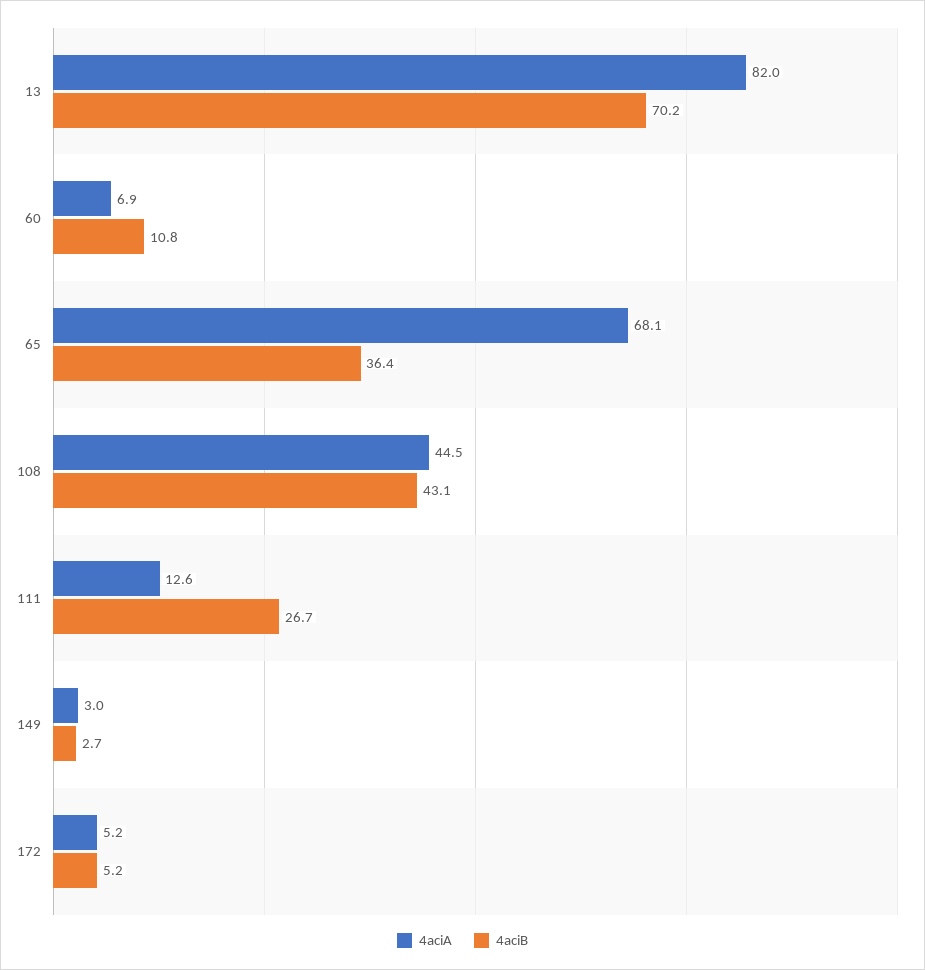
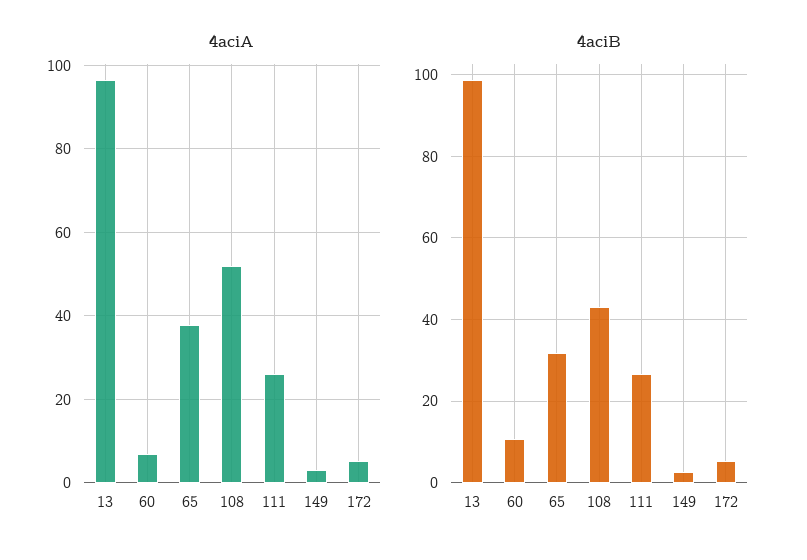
  {
    "4aciA": {
-     "13": 82,
+     "13": 96,
      "60": 6.9,
-     "65": 68.1,
+     "65": 38,
-     "108": 44.5,
+     "108": 52,
-     "111": 12.6,
+     "111": 26,
      "149": 3,
      "172": 5.2
    },
    "4aciB": {
-     "13": 70.2,
+     "13": 98,
      "60": 10.8,
-     "65": 36.4,
+     "65": 32,
      "108": 43.1,
      "111": 26.7,
      "149": 2.7,
      "172": 5.2
    }
  }

